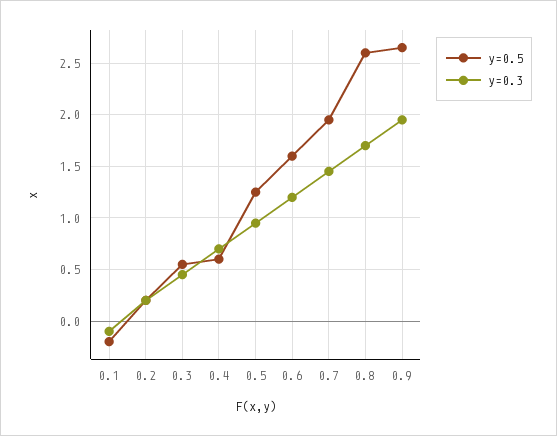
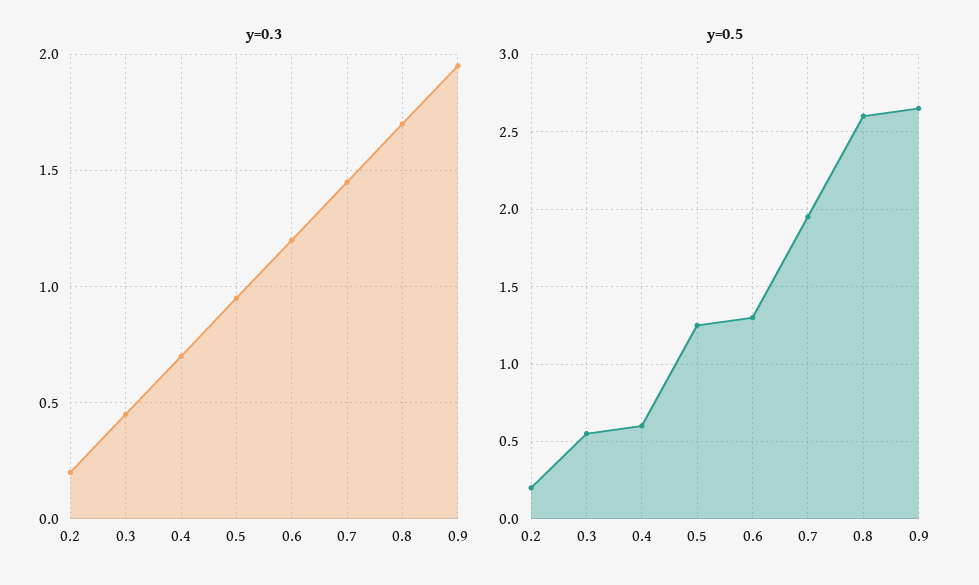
  {
    "y=0.5": {
-     "0.1": -0.2,
      "0.2": 0.2,
      "0.3": 0.55,
      "0.4": 0.6,
      "0.5": 1.25,
-     "0.6": 1.6,
+     "0.6": 1.3,
      "0.7": 1.95,
      "0.8": 2.6,
      "0.9": 2.65
    },
    "y=0.3": {
-     "0.1": -0.1,
      "0.2": 0.2,
      "0.3": 0.45,
      "0.4": 0.7,
      "0.5": 0.95,
      "0.6": 1.2,
      "0.7": 1.45,
      "0.8": 1.7,
      "0.9": 1.95
    }
  }

